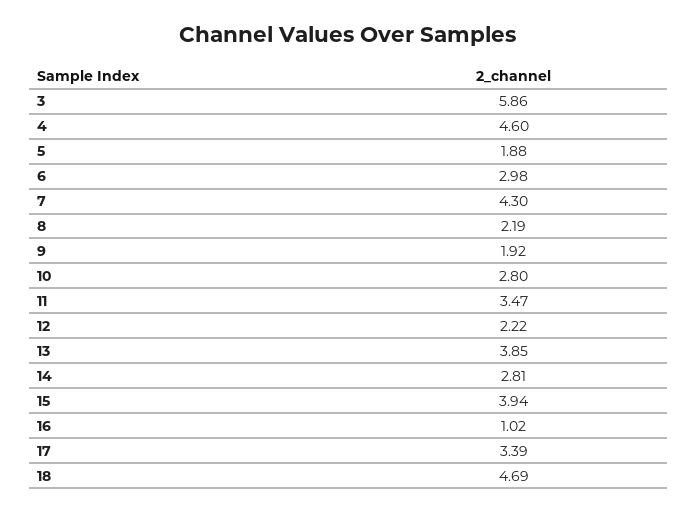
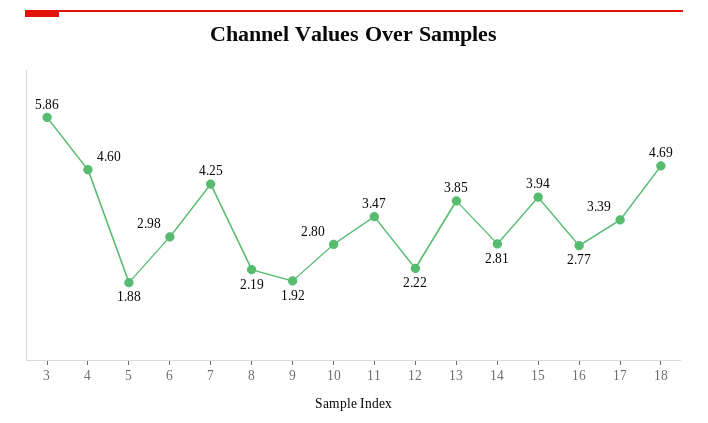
  {
    "3": 5.86,
    "4": 4.6,
    "5": 1.88,
    "6": 2.98,
-   "7": 4.3,
+   "7": 4.25,
    "8": 2.19,
    "9": 1.92,
    "10": 2.8,
    "11": 3.47,
    "12": 2.22,
    "13": 3.85,
    "14": 2.81,
    "15": 3.94,
-   "16": 1.02,
+   "16": 2.77,
    "17": 3.39,
    "18": 4.69
  }

